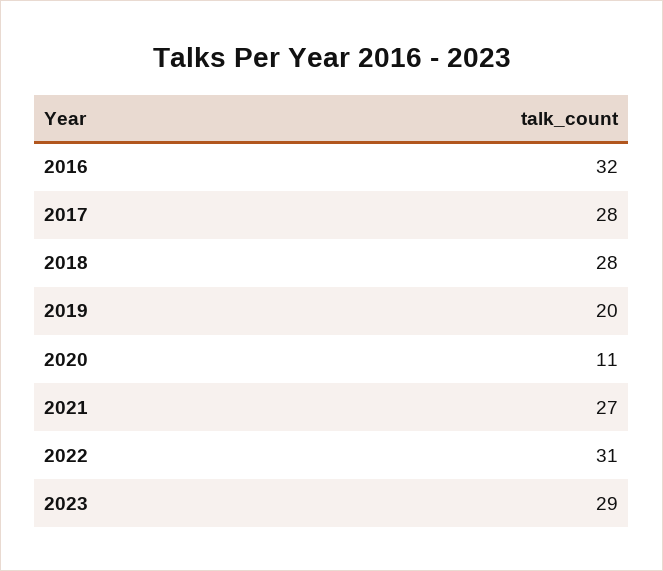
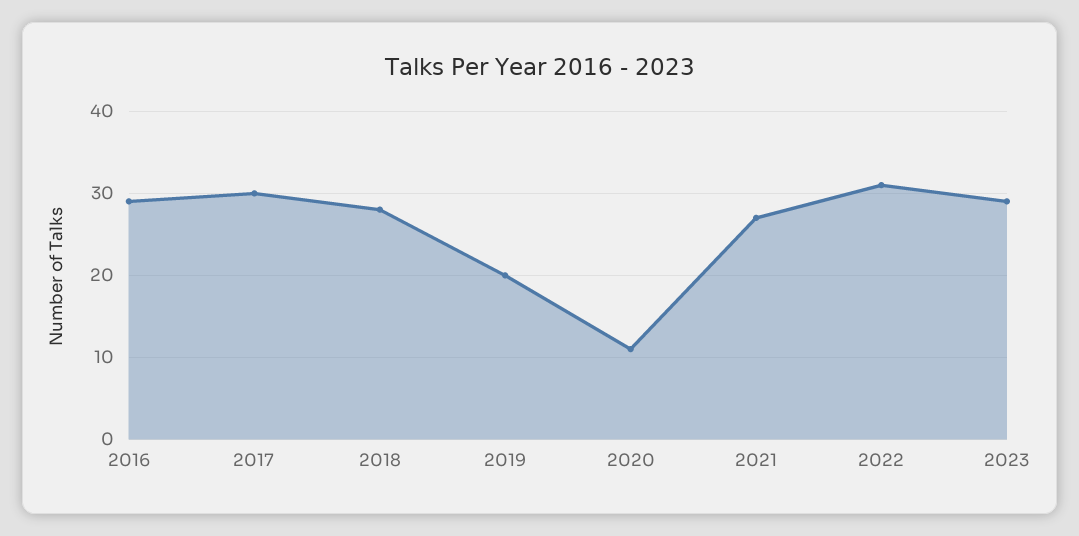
  {
-   "2016": 32,
+   "2016": 29,
-   "2017": 28,
+   "2017": 30,
    "2018": 28,
    "2019": 20,
    "2020": 11,
    "2021": 27,
    "2022": 31,
    "2023": 29
  }

